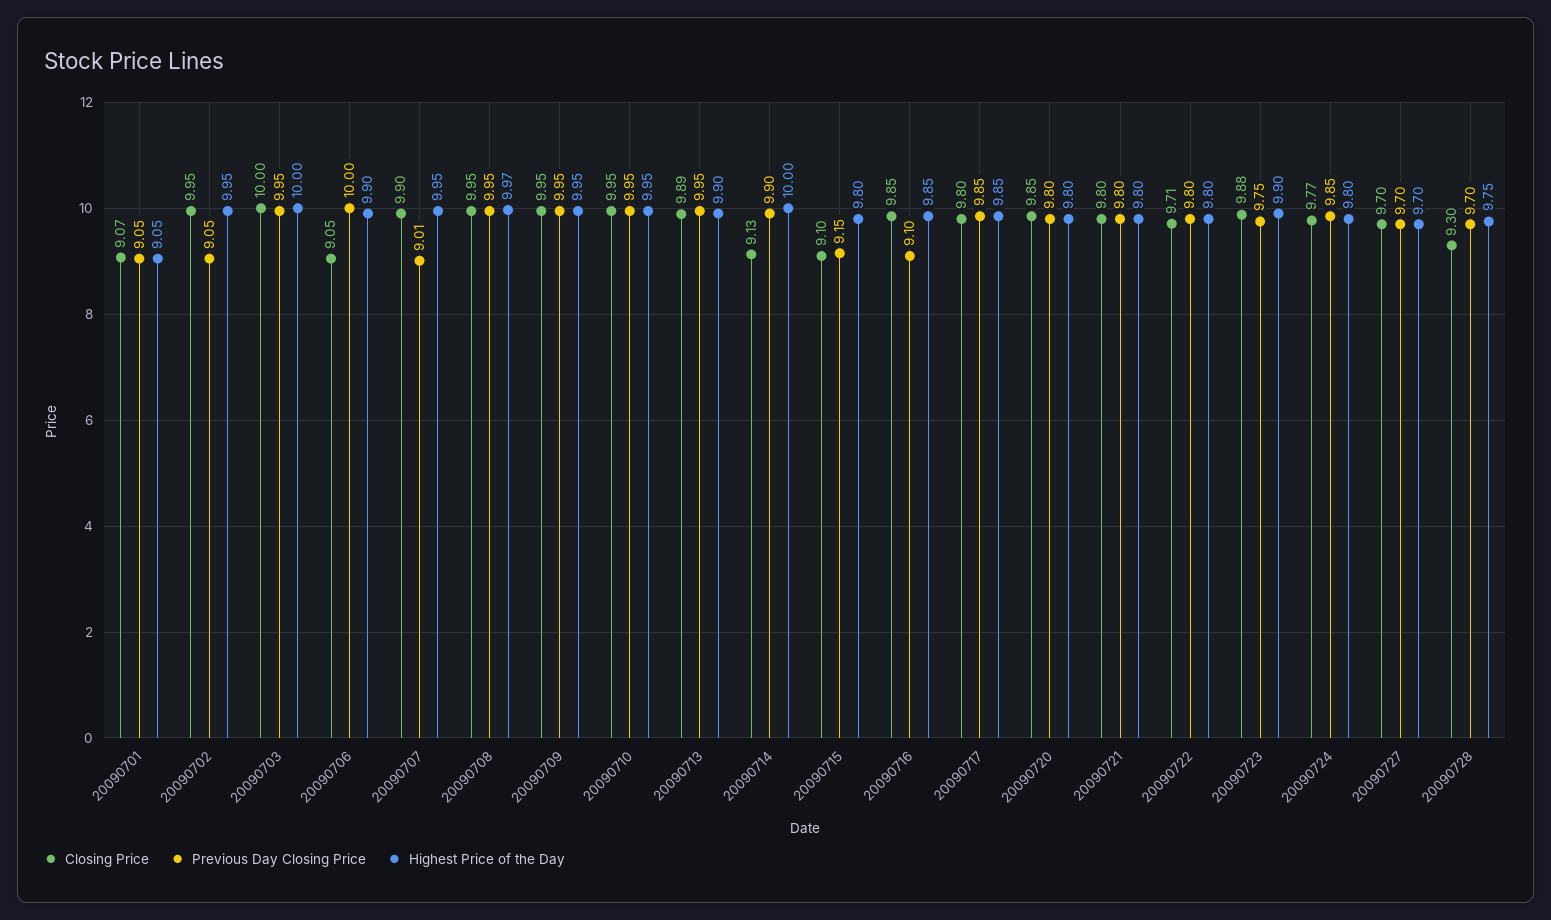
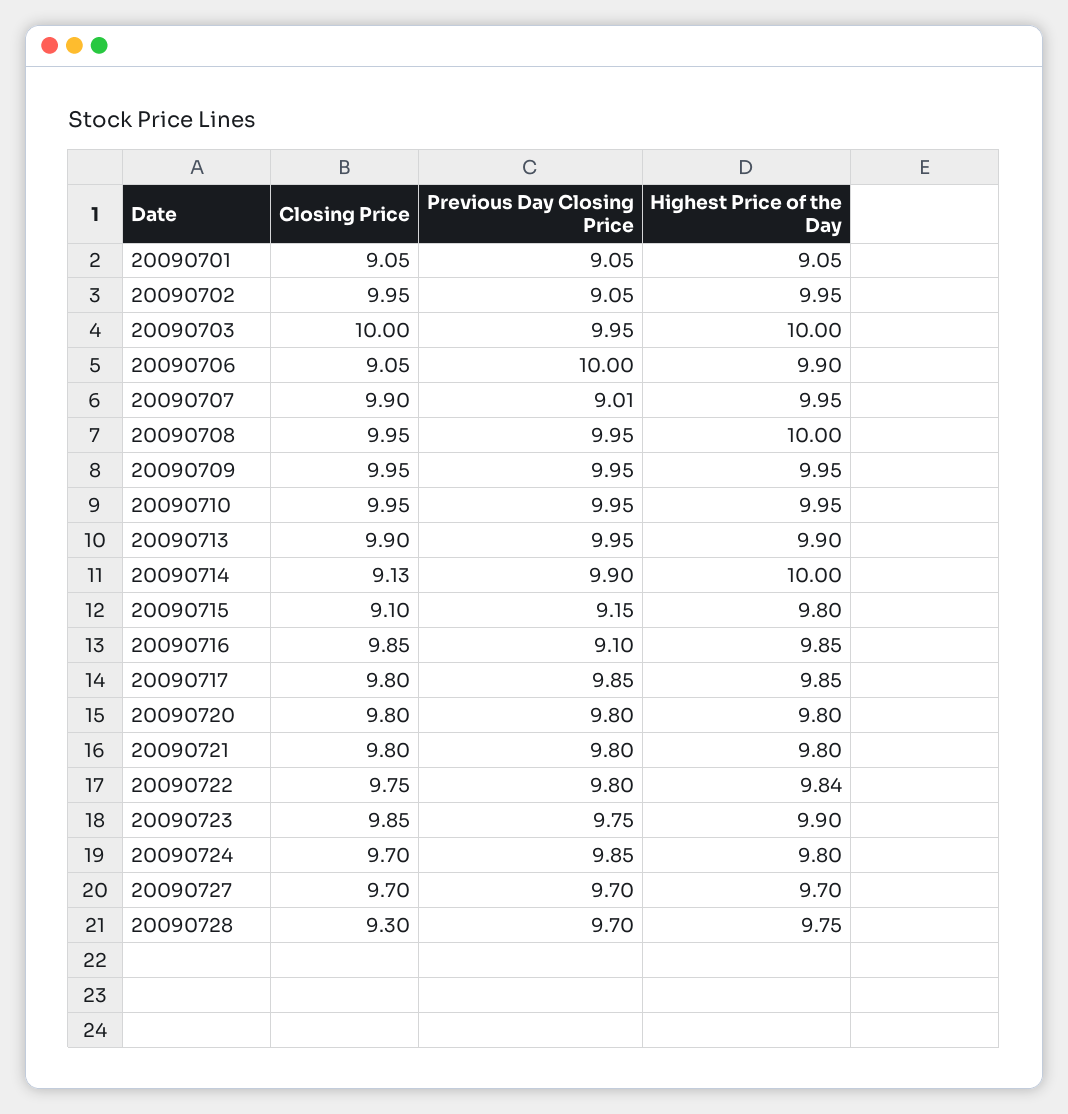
  {
    "Closing Price": {
-     "20090701": 9.07,
+     "20090701": 9.05,
      "20090702": 9.95,
      "20090703": 10,
      "20090706": 9.05,
      "20090707": 9.9,
      "20090708": 9.95,
      "20090709": 9.95,
      "20090710": 9.95,
-     "20090713": 9.89,
+     "20090713": 9.9,
      "20090714": 9.13,
      "20090715": 9.1,
      "20090716": 9.85,
      "20090717": 9.8,
-     "20090720": 9.85,
+     "20090720": 9.8,
      "20090721": 9.8,
-     "20090722": 9.71,
+     "20090722": 9.75,
-     "20090723": 9.88,
+     "20090723": 9.85,
-     "20090724": 9.77,
+     "20090724": 9.7,
      "20090727": 9.7,
      "20090728": 9.3
    },
    "Previous Day Closing Price": {
      "20090701": 9.05,
      "20090702": 9.05,
      "20090703": 9.95,
      "20090706": 10,
      "20090707": 9.01,
      "20090708": 9.95,
      "20090709": 9.95,
      "20090710": 9.95,
      "20090713": 9.95,
      "20090714": 9.9,
      "20090715": 9.15,
      "20090716": 9.1,
      "20090717": 9.85,
      "20090720": 9.8,
      "20090721": 9.8,
      "20090722": 9.8,
      "20090723": 9.75,
      "20090724": 9.85,
      "20090727": 9.7,
      "20090728": 9.7
    },
    "Highest Price of the Day": {
      "20090701": 9.05,
      "20090702": 9.95,
      "20090703": 10,
      "20090706": 9.9,
      "20090707": 9.95,
-     "20090708": 9.97,
+     "20090708": 10,
      "20090709": 9.95,
      "20090710": 9.95,
      "20090713": 9.9,
      "20090714": 10,
      "20090715": 9.8,
      "20090716": 9.85,
      "20090717": 9.85,
      "20090720": 9.8,
      "20090721": 9.8,
-     "20090722": 9.8,
+     "20090722": 9.84,
      "20090723": 9.9,
      "20090724": 9.8,
      "20090727": 9.7,
      "20090728": 9.75
    }
  }

